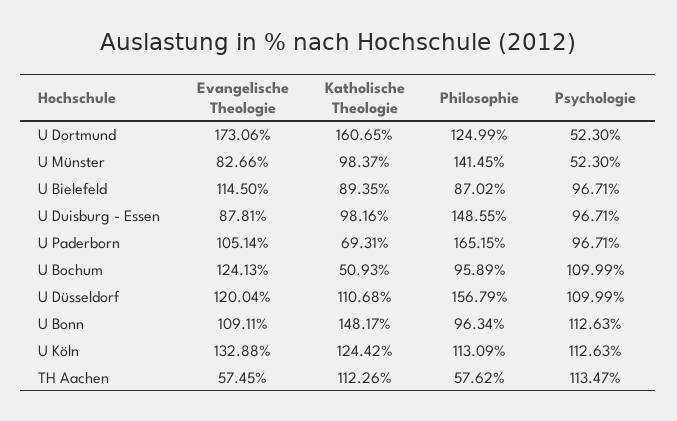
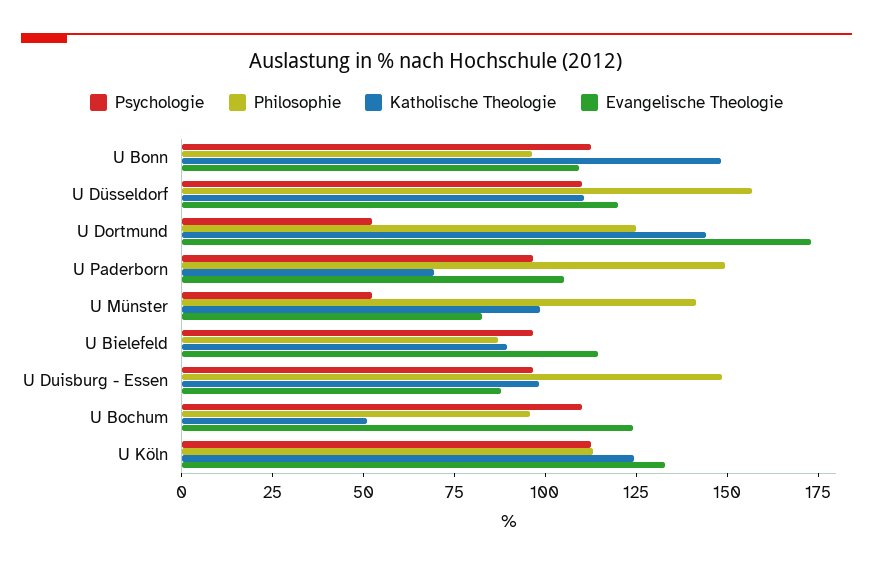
  {
    "Evangelische Theologie": {
      "U Dortmund": 173.06,
      "U Münster": 82.66,
      "U Bielefeld": 114.5,
      "U Duisburg - Essen": 87.81,
      "U Paderborn": 105.14,
      "U Bochum": 124.13,
      "U Düsseldorf": 120.04,
      "U Bonn": 109.11,
-     "U Köln": 132.88,
+     "U Köln": 132.88
-     "TH Aachen": 57.45
    },
    "Katholische Theologie": {
-     "U Dortmund": 160.65,
+     "U Dortmund": 145,
      "U Münster": 98.37,
      "U Bielefeld": 89.35,
      "U Duisburg - Essen": 98.16,
      "U Paderborn": 69.31,
      "U Bochum": 50.93,
      "U Düsseldorf": 110.68,
      "U Bonn": 148.17,
-     "U Köln": 124.42,
+     "U Köln": 124.42
-     "TH Aachen": 112.26
    },
    "Philosophie": {
      "U Dortmund": 124.99,
      "U Münster": 141.45,
      "U Bielefeld": 87.02,
      "U Duisburg - Essen": 148.55,
-     "U Paderborn": 165.15,
+     "U Paderborn": 150,
      "U Bochum": 95.89,
      "U Düsseldorf": 156.79,
      "U Bonn": 96.34,
-     "U Köln": 113.09,
+     "U Köln": 113.09
-     "TH Aachen": 57.62
    },
    "Psychologie": {
      "U Dortmund": 52.3,
      "U Münster": 52.3,
      "U Bielefeld": 96.71,
      "U Duisburg - Essen": 96.71,
      "U Paderborn": 96.71,
      "U Bochum": 109.99,
      "U Düsseldorf": 109.99,
      "U Bonn": 112.63,
-     "U Köln": 112.63,
+     "U Köln": 112.63
-     "TH Aachen": 113.47
    }
  }

